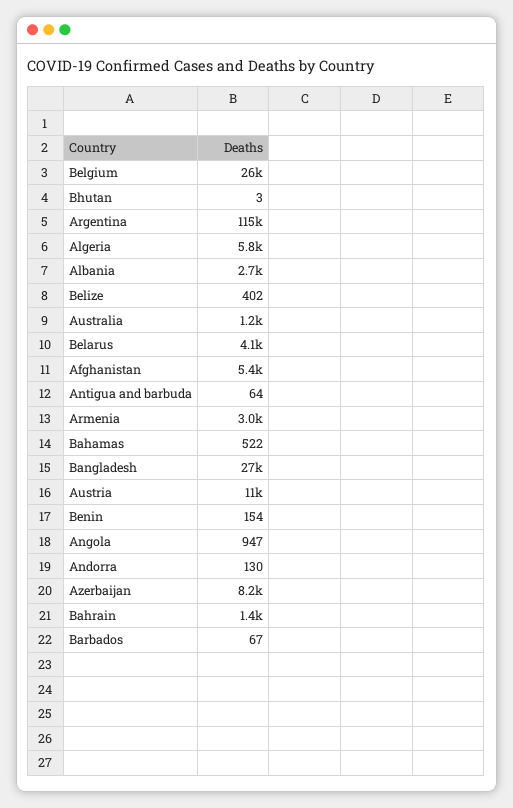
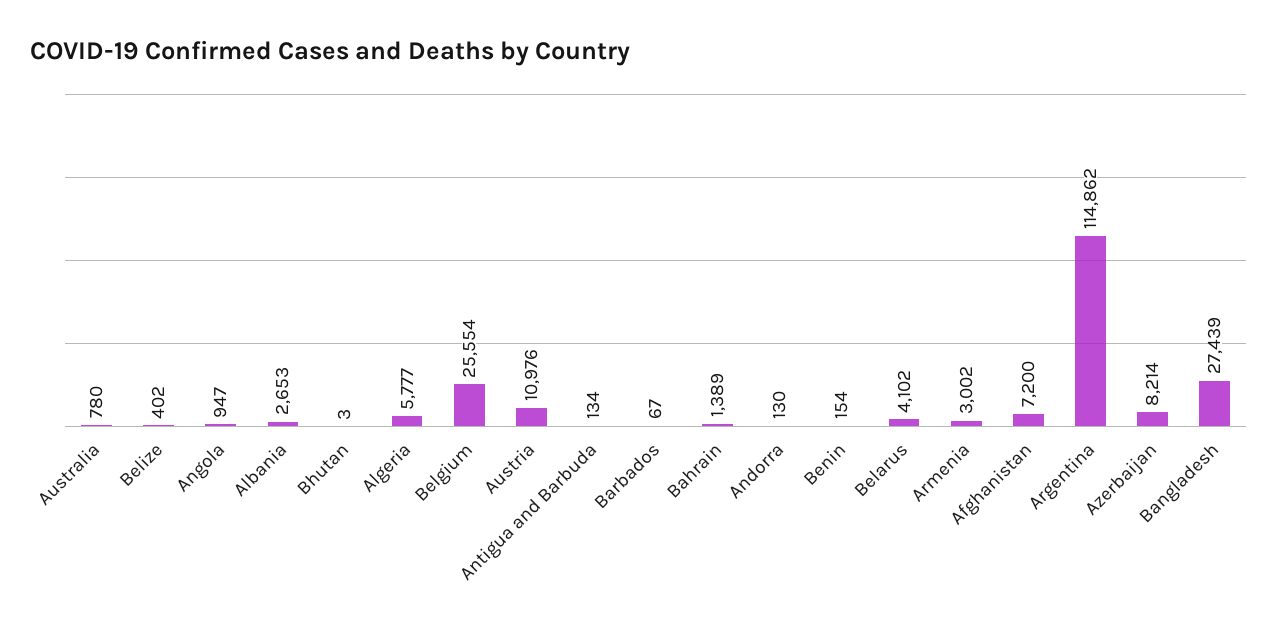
  {
    "Belgium": 25554,
    "Bhutan": 3,
    "Argentina": 114862,
    "Algeria": 5777,
    "Albania": 2653,
    "Belize": 402,
-   "Australia": 1200,
+   "Australia": 780,
    "Belarus": 4102,
-   "Afghanistan": 5400,
+   "Afghanistan": 7200,
-   "Antigua and barbuda": 64,
+   "Antigua and barbuda": 134,
    "Armenia": 3002,
-   "Bahamas": 522,
    "Bangladesh": 27439,
    "Austria": 10976,
    "Benin": 154,
    "Angola": 947,
    "Andorra": 130,
    "Azerbaijan": 8214,
    "Bahrain": 1389,
    "Barbados": 67
  }

